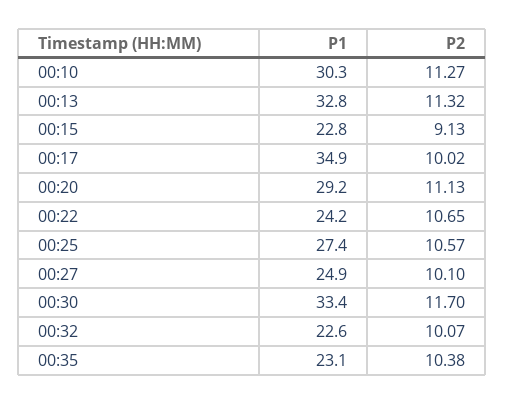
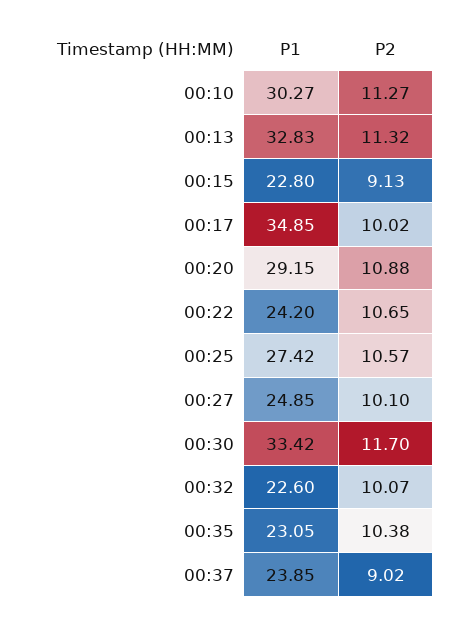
  {
    "P1": {
      "00:10": 30.27,
      "00:13": 32.83,
      "00:15": 22.8,
      "00:17": 34.85,
      "00:20": 29.15,
      "00:22": 24.2,
      "00:25": 27.42,
      "00:27": 24.85,
      "00:30": 33.42,
      "00:32": 22.6,
-     "00:35": 23.05
+     "00:35": 23.05,
+     "00:37": 23.85
    },
    "P2": {
      "00:10": 11.27,
      "00:13": 11.32,
      "00:15": 9.13,
      "00:17": 10.02,
-     "00:20": 11.13,
+     "00:20": 10.88,
      "00:22": 10.65,
      "00:25": 10.57,
      "00:27": 10.1,
      "00:30": 11.7,
      "00:32": 10.07,
-     "00:35": 10.38
+     "00:35": 10.38,
+     "00:37": 9.02
    }
  }

